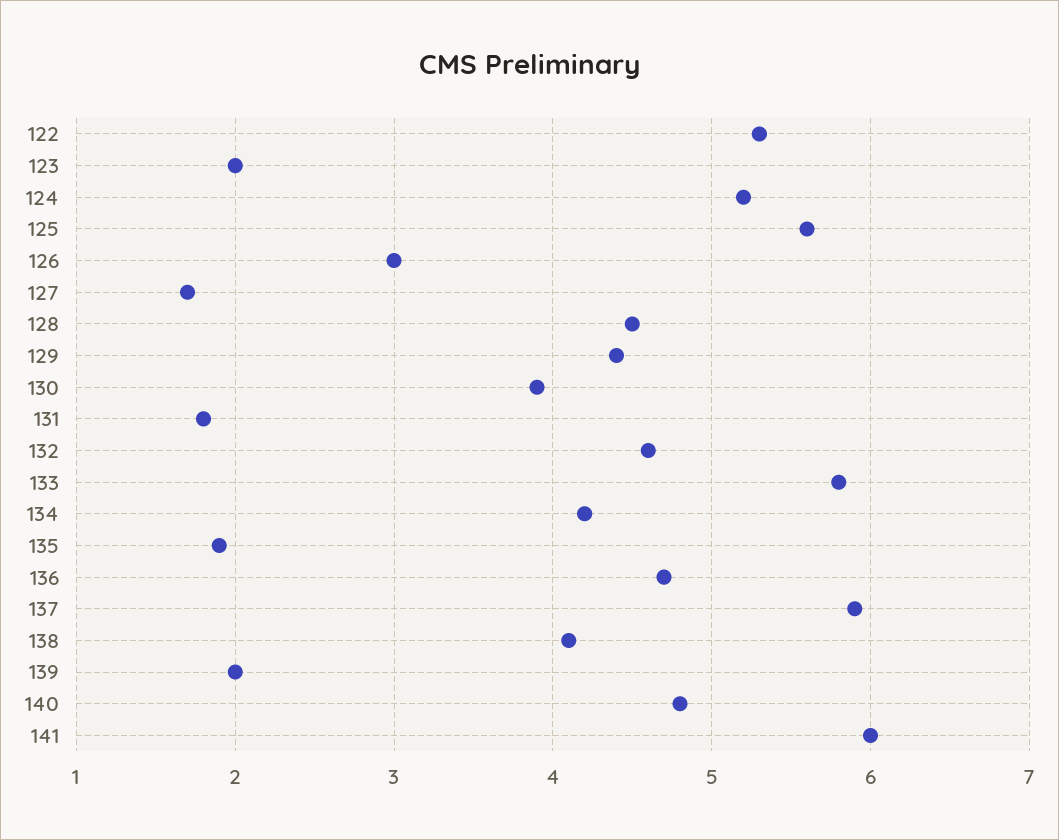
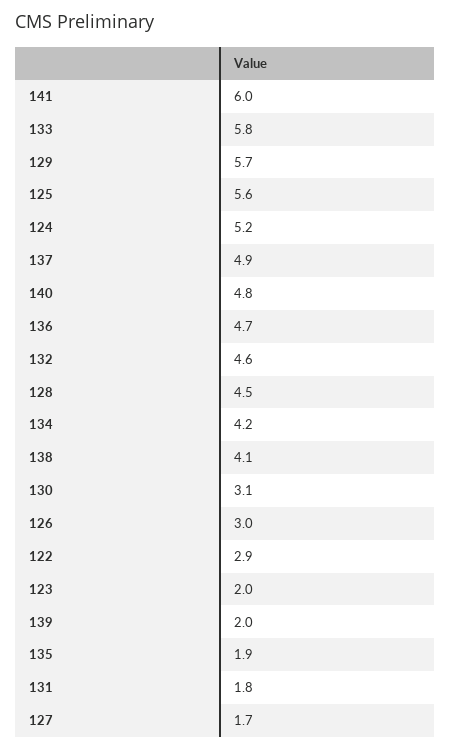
  {
-   "122": 5.3,
+   "122": 2.9,
    "123": 2,
    "124": 5.2,
    "125": 5.6,
    "126": 3,
    "127": 1.7,
    "128": 4.5,
-   "129": 4.4,
+   "129": 5.7,
-   "130": 3.9,
+   "130": 3.1,
    "131": 1.8,
    "132": 4.6,
    "133": 5.8,
    "134": 4.2,
    "135": 1.9,
    "136": 4.7,
-   "137": 5.9,
+   "137": 4.9,
    "138": 4.1,
    "139": 2,
    "140": 4.8,
    "141": 6
  }

